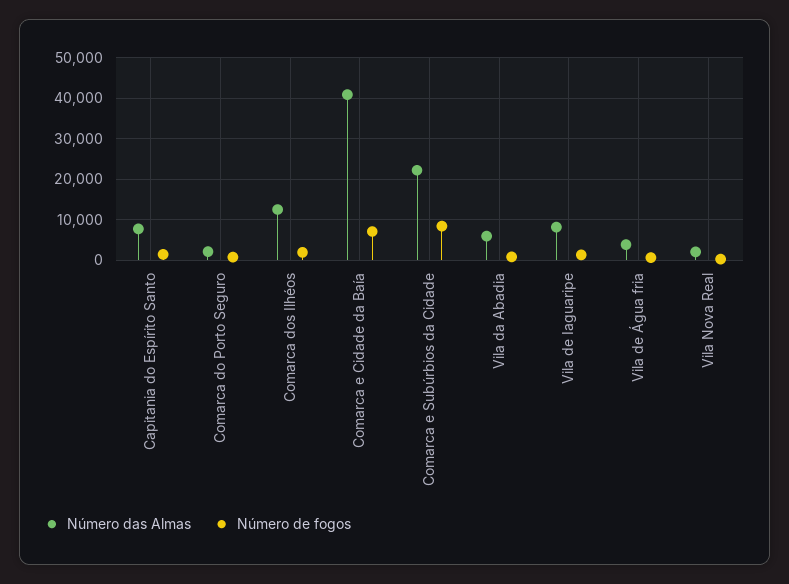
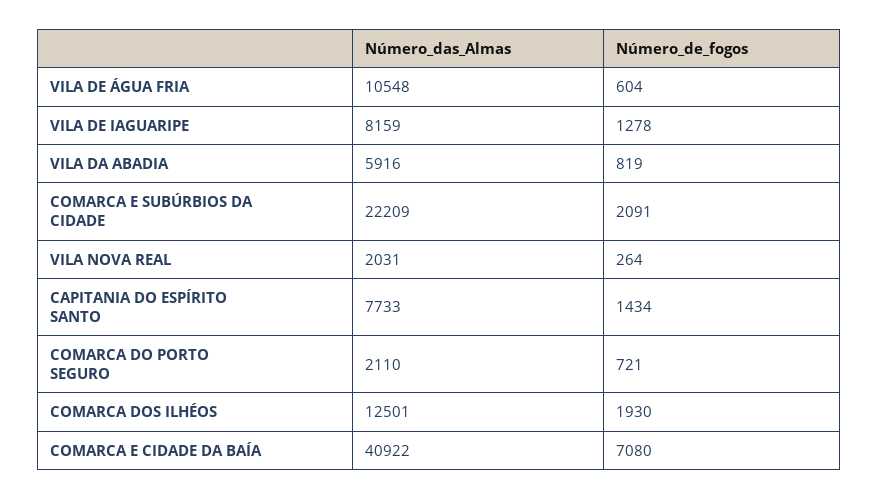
  {
    "Número das Almas": {
      "Capitania do Espírito Santo": 7733,
      "Comarca do Porto Seguro": 2110,
      "Comarca dos Ilhéos": 12501,
      "Comarca e Cidade da Baía": 40922,
      "Comarca e Subúrbios da Cidade": 22209,
      "Vila da Abadia": 5916,
      "Vila de Iaguaripe": 8159,
-     "Vila de Água fria": 4000,
+     "Vila de Água fria": 10548,
      "Vila Nova Real": 2031
    },
    "Número de fogos": {
      "Capitania do Espírito Santo": 1434,
      "Comarca do Porto Seguro": 721,
      "Comarca dos Ilhéos": 1930,
      "Comarca e Cidade da Baía": 7080,
-     "Comarca e Subúrbios da Cidade": 8000,
+     "Comarca e Subúrbios da Cidade": 2091,
      "Vila da Abadia": 819,
      "Vila de Iaguaripe": 1278,
      "Vila de Água fria": 604,
      "Vila Nova Real": 264
    }
  }

